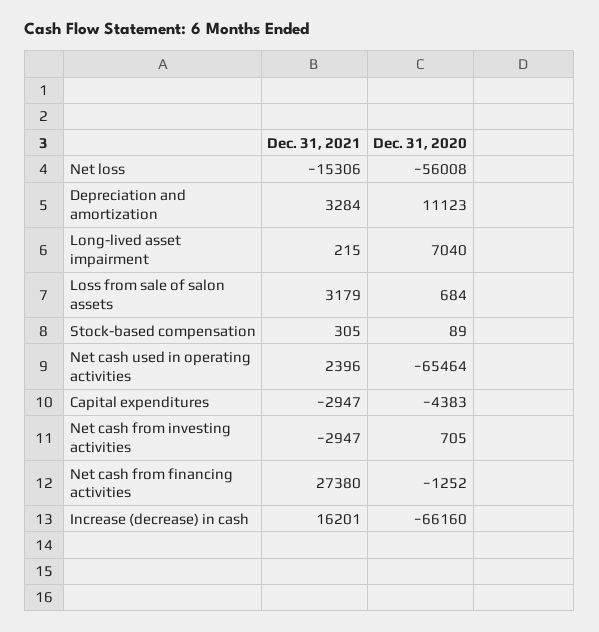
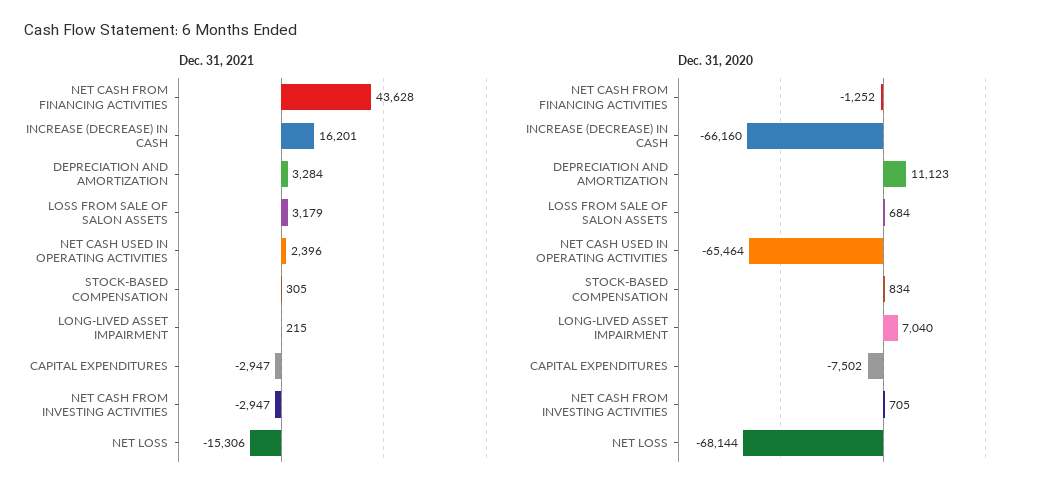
  {
    "Dec. 31, 2021": {
      "Net loss": -15306,
      "Depreciation and amortization": 3284,
      "Long-lived asset impairment": 215,
      "Loss from sale of salon assets": 3179,
      "Stock-based compensation": 305,
      "Net cash used in operating activities": 2396,
      "Capital expenditures": -2947,
      "Net cash from investing activities": -2947,
-     "Net cash from financing activities": 27380,
+     "Net cash from financing activities": 43628,
      "Increase (decrease) in cash": 16201
    },
    "Dec. 31, 2020": {
-     "Net loss": -56008,
+     "Net loss": -68144,
      "Depreciation and amortization": 11123,
      "Long-lived asset impairment": 7040,
      "Loss from sale of salon assets": 684,
-     "Stock-based compensation": 89,
+     "Stock-based compensation": 834,
      "Net cash used in operating activities": -65464,
-     "Capital expenditures": -4383,
+     "Capital expenditures": -7502,
      "Net cash from investing activities": 705,
      "Net cash from financing activities": -1252,
      "Increase (decrease) in cash": -66160
    }
  }

